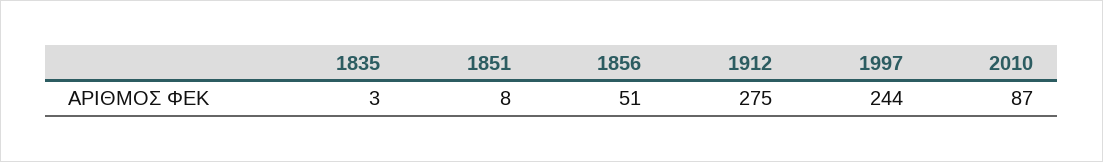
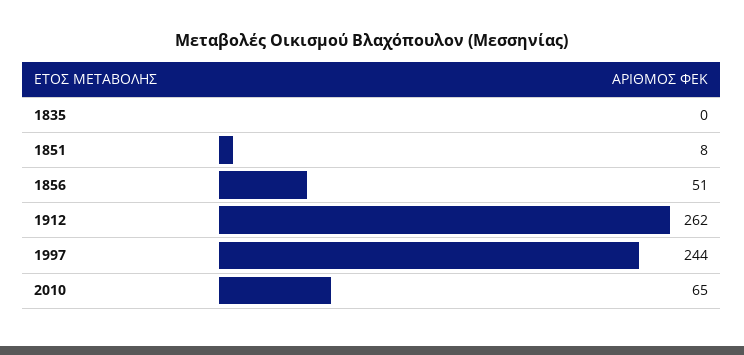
  {
-   "1835": 3,
+   "1835": 0,
    "1851": 8,
    "1856": 51,
-   "1912": 275,
+   "1912": 262,
    "1997": 244,
-   "2010": 87
+   "2010": 65
  }

